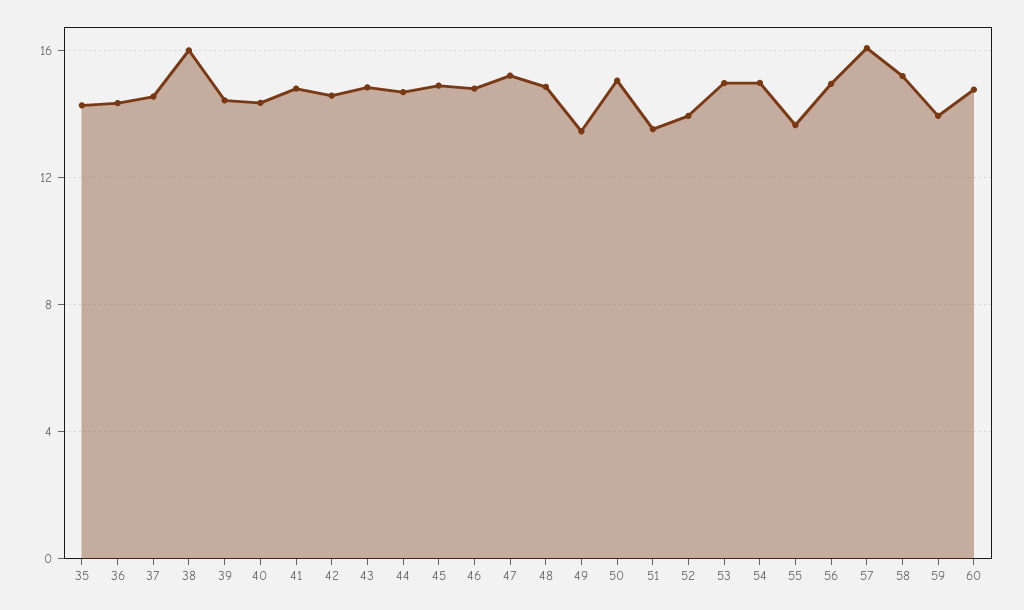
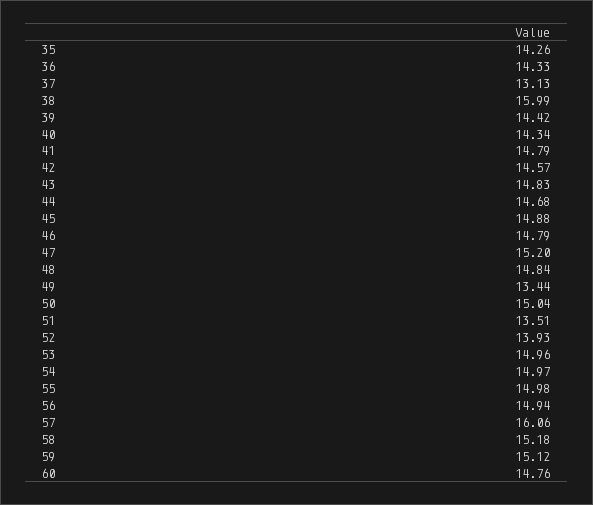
  {
    "35": 14.26,
    "36": 14.33,
-   "37": 14.5,
+   "37": 13.13,
    "38": 15.99,
    "39": 14.42,
    "40": 14.34,
    "41": 14.79,
    "42": 14.57,
    "43": 14.83,
    "44": 14.68,
    "45": 14.88,
    "46": 14.79,
    "47": 15.2,
    "48": 14.84,
    "49": 13.44,
    "50": 15.04,
    "51": 13.51,
    "52": 13.93,
    "53": 14.96,
    "54": 14.97,
-   "55": 13.5,
+   "55": 14.98,
    "56": 14.94,
    "57": 16.06,
    "58": 15.18,
-   "59": 14,
+   "59": 15.12,
    "60": 14.76
  }

